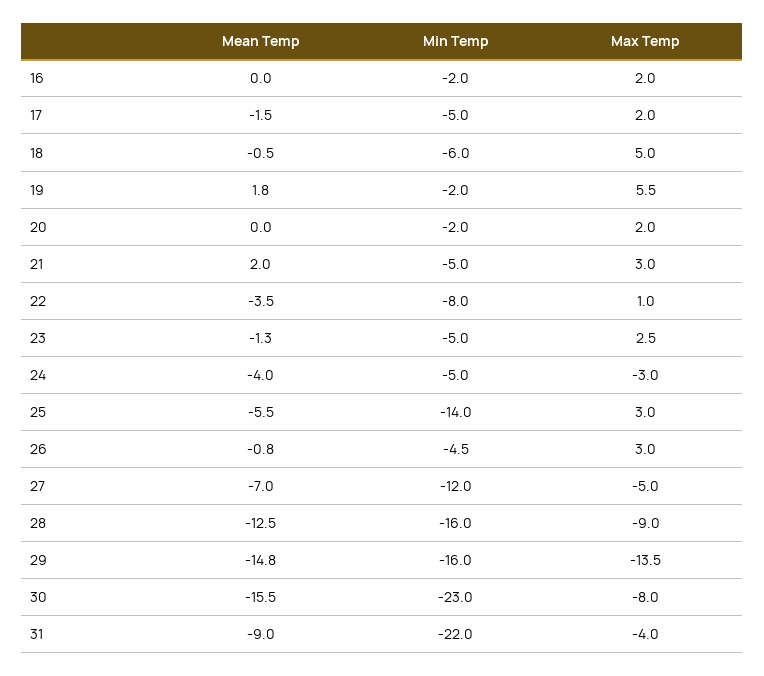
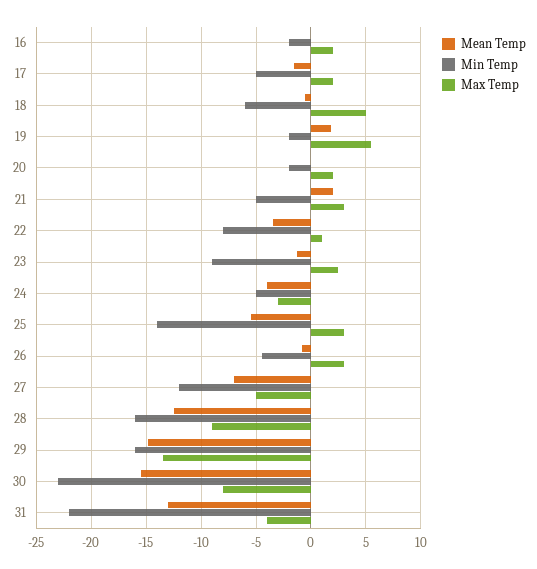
  {
    "Mean Temp": {
      "16": 0,
      "17": -1.5,
      "18": -0.5,
      "19": 1.8,
      "20": 0,
      "21": 2,
      "22": -3.5,
      "23": -1.3,
      "24": -4,
      "25": -5.5,
      "26": -0.8,
      "27": -7,
      "28": -12.5,
      "29": -14.8,
      "30": -15.5,
-     "31": -9
+     "31": -13
    },
    "Min Temp": {
      "16": -2,
      "17": -5,
      "18": -6,
      "19": -2,
      "20": -2,
      "21": -5,
      "22": -8,
-     "23": -5,
+     "23": -9,
      "24": -5,
      "25": -14,
      "26": -4.5,
      "27": -12,
      "28": -16,
      "29": -16,
      "30": -23,
      "31": -22
    },
    "Max Temp": {
      "16": 2,
      "17": 2,
      "18": 5,
      "19": 5.5,
      "20": 2,
      "21": 3,
      "22": 1,
      "23": 2.5,
      "24": -3,
      "25": 3,
      "26": 3,
      "27": -5,
      "28": -9,
      "29": -13.5,
      "30": -8,
      "31": -4
    }
  }

